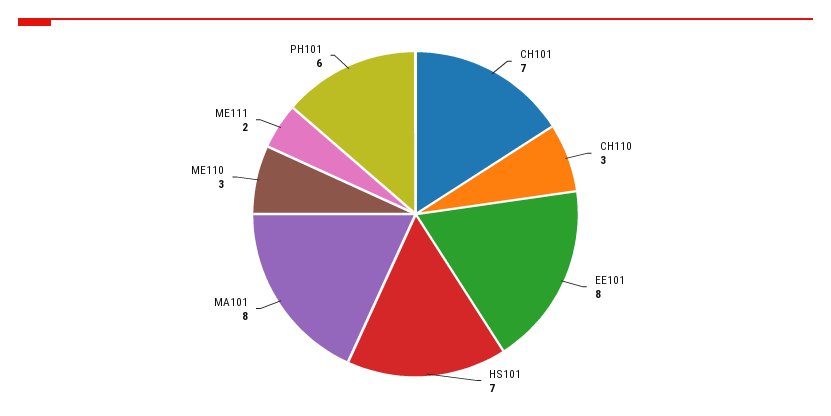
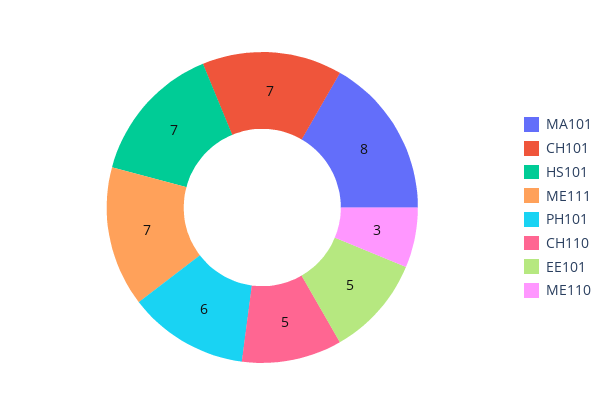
  {
    "CH101": 7,
-   "CH110": 3,
+   "CH110": 5,
-   "EE101": 8,
+   "EE101": 5,
    "HS101": 7,
    "MA101": 8,
    "ME110": 3,
-   "ME111": 2,
+   "ME111": 7,
    "PH101": 6
  }

